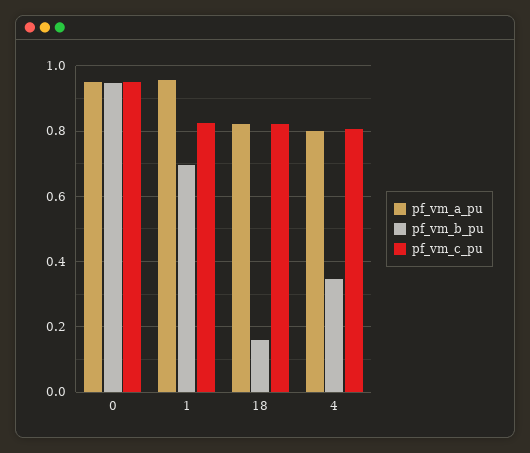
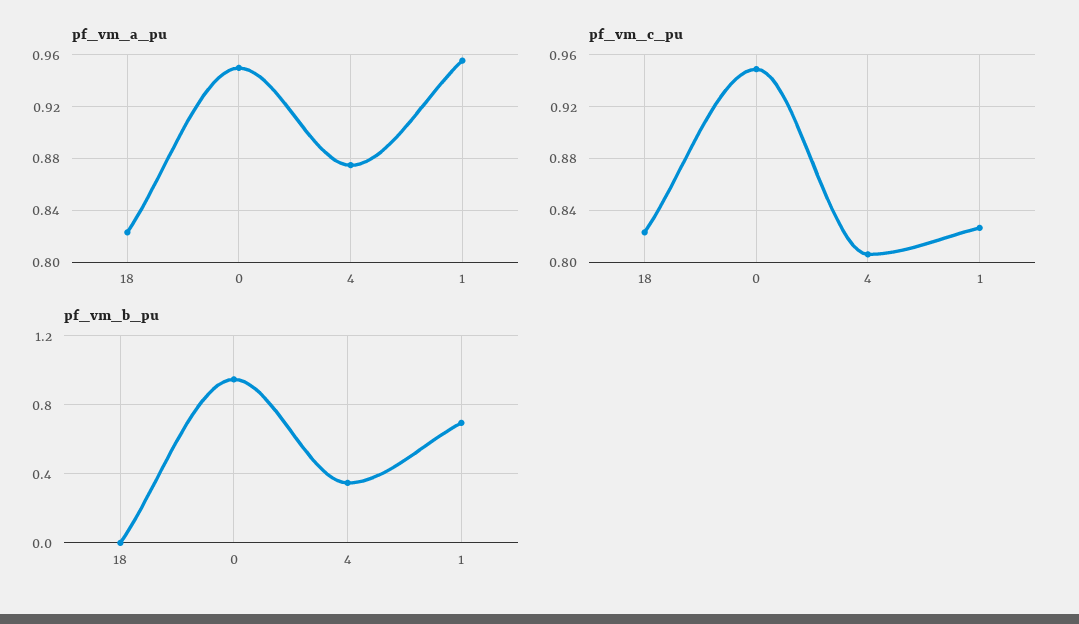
  {
    "pf_vm_a_pu": {
      "0": 0.95,
      "1": 0.955,
      "18": 0.825,
-     "4": 0.8
+     "4": 0.875
    },
    "pf_vm_b_pu": {
      "0": 0.94,
      "1": 0.7,
-     "18": 0.16,
+     "18": 0,
      "4": 0.34
    },
    "pf_vm_c_pu": {
      "0": 0.95,
      "1": 0.825,
      "18": 0.825,
      "4": 0.805
    }
  }

